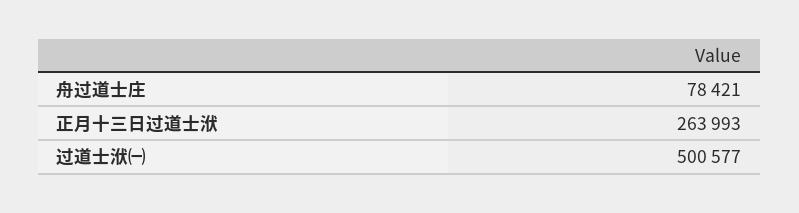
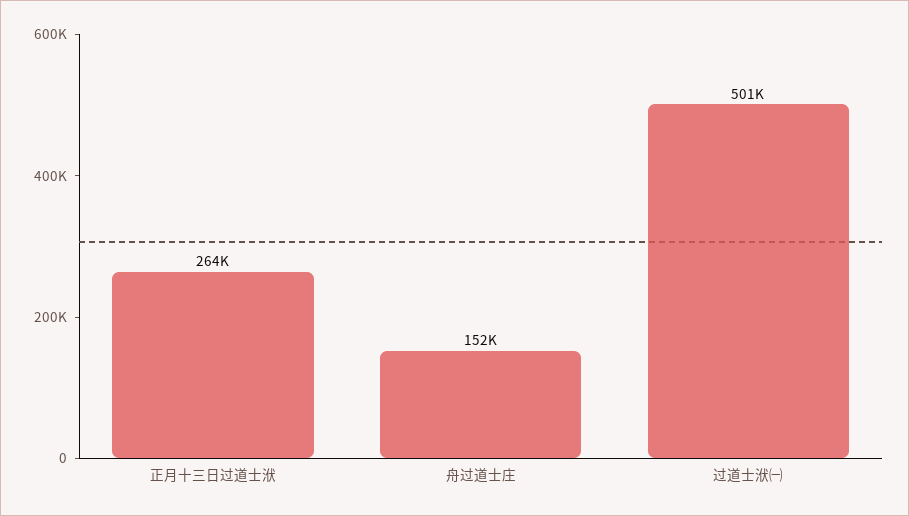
  {
-   "舟过道士庄": 78421,
+   "舟过道士庄": 152000,
    "正月十三日过道士洑": 263993,
    "过道士洑㈠": 500577
  }

